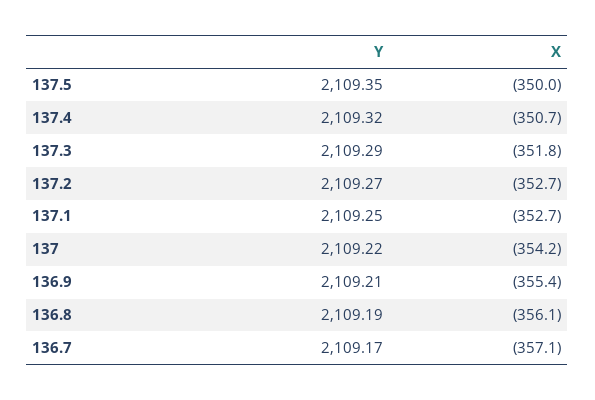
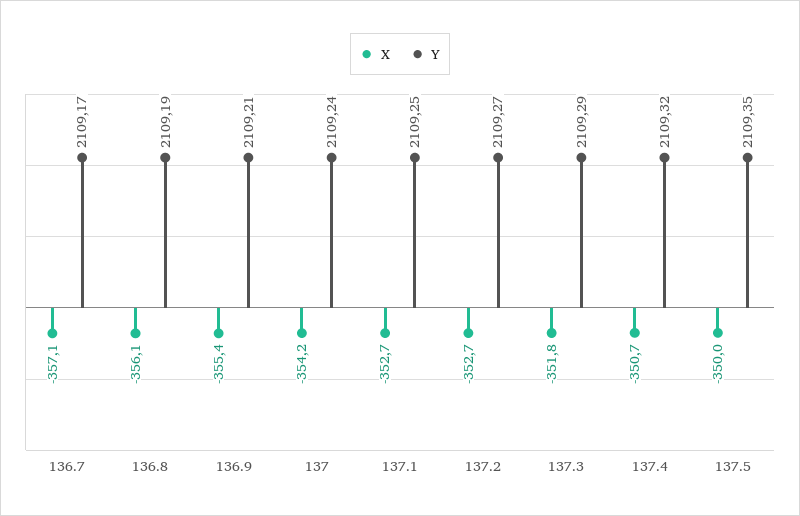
  {
    "Y": {
      "137.5": 2109.35,
      "137.4": 2109.32,
      "137.3": 2109.29,
      "137.2": 2109.27,
      "137.1": 2109.25,
-     "137": 2109.22,
+     "137": 2109.24,
      "136.9": 2109.21,
      "136.8": 2109.19,
      "136.7": 2109.17
    },
    "X": {
      "137.5": -350,
      "137.4": -350.7,
      "137.3": -351.8,
      "137.2": -352.7,
      "137.1": -352.7,
      "137": -354.2,
      "136.9": -355.4,
      "136.8": -356.1,
      "136.7": -357.1
    }
  }

